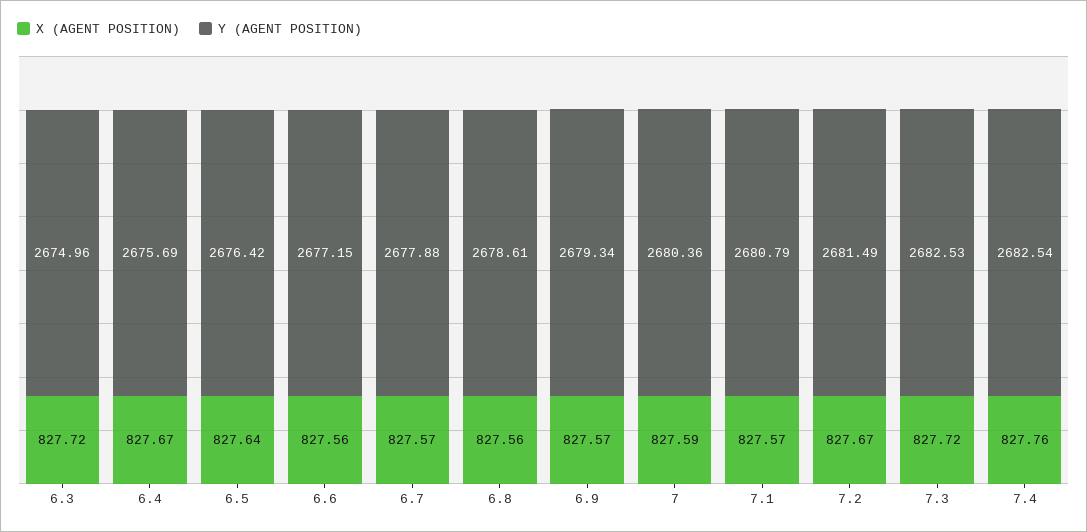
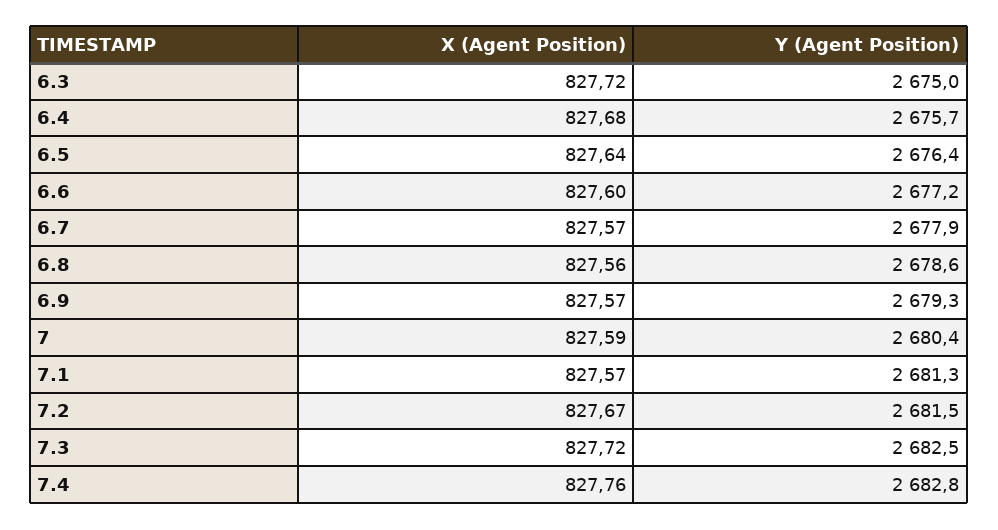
  {
    "X (AGENT POSITION)": {
      "6.3": 827.72,
-     "6.4": 827.67,
+     "6.4": 827.68,
      "6.5": 827.64,
-     "6.6": 827.56,
+     "6.6": 827.6,
      "6.7": 827.57,
      "6.8": 827.56,
      "6.9": 827.57,
      "7": 827.59,
      "7.1": 827.57,
      "7.2": 827.67,
      "7.3": 827.72,
      "7.4": 827.76
    },
    "Y (AGENT POSITION)": {
      "6.3": 2674.96,
      "6.4": 2675.69,
      "6.5": 2676.42,
      "6.6": 2677.15,
      "6.7": 2677.88,
      "6.8": 2678.61,
      "6.9": 2679.34,
      "7": 2680.36,
-     "7.1": 2680.79,
+     "7.1": 2681.3,
      "7.2": 2681.49,
      "7.3": 2682.53,
-     "7.4": 2682.54
+     "7.4": 2682.8
    }
  }

